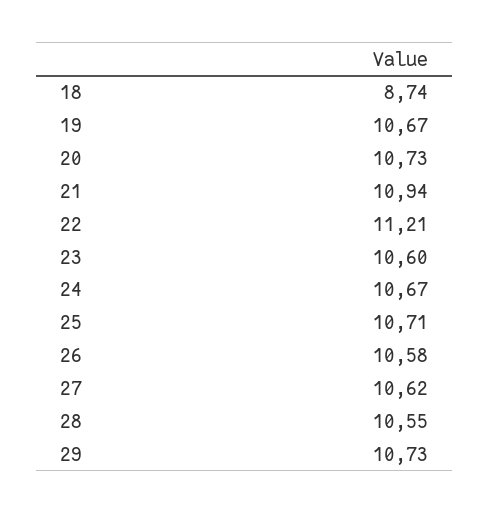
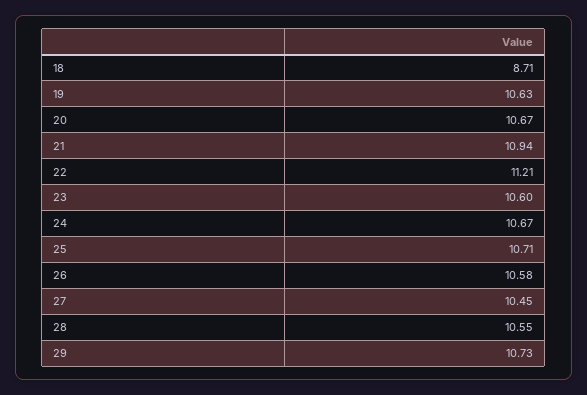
  {
-   "18": 8.74,
+   "18": 8.71,
-   "19": 10.67,
+   "19": 10.63,
-   "20": 10.73,
+   "20": 10.67,
    "21": 10.94,
    "22": 11.21,
    "23": 10.6,
    "24": 10.67,
    "25": 10.71,
    "26": 10.58,
-   "27": 10.62,
+   "27": 10.45,
    "28": 10.55,
    "29": 10.73
  }

